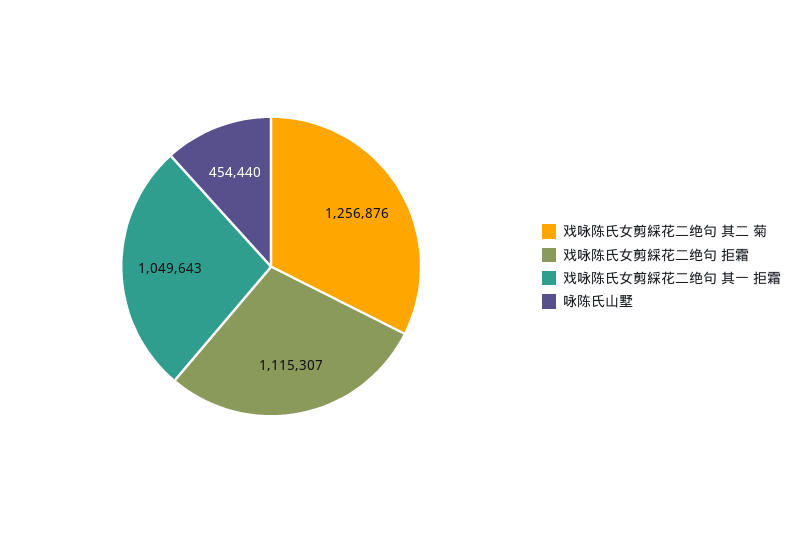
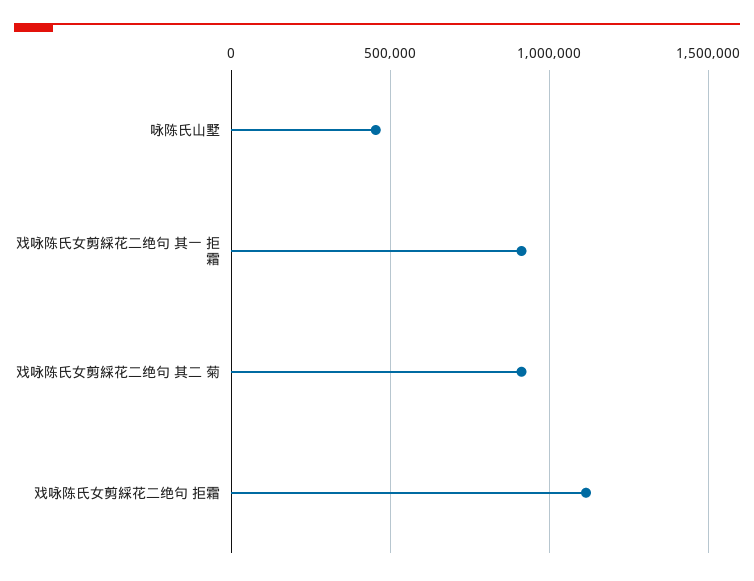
  {
-   "戏咏陈氏女剪綵花二绝句 其二 菊": 1256876,
+   "戏咏陈氏女剪綵花二绝句 其二 菊": 900000,
    "戏咏陈氏女剪綵花二绝句 拒霜": 1115307,
-   "戏咏陈氏女剪綵花二绝句 其一 拒霜": 1049643,
+   "戏咏陈氏女剪綵花二绝句 其一 拒霜": 900000,
    "咏陈氏山墅": 454440
  }

